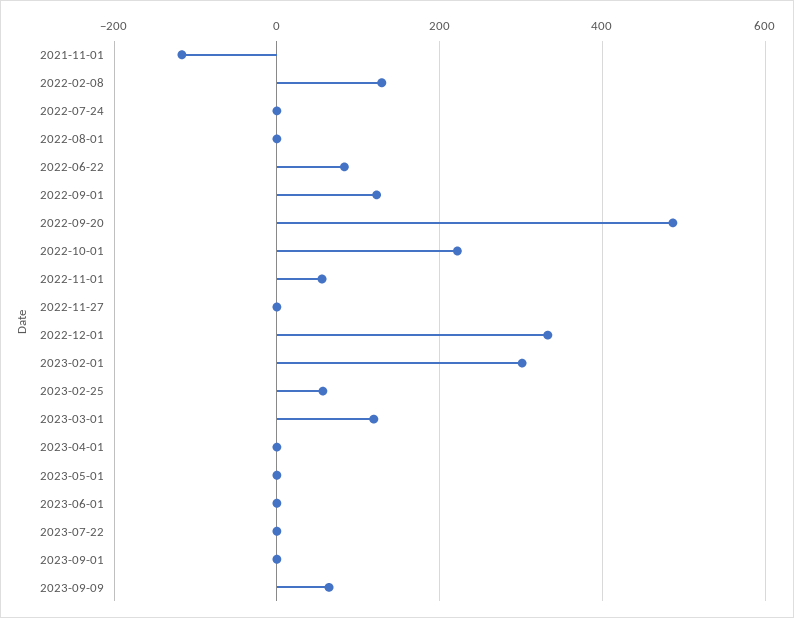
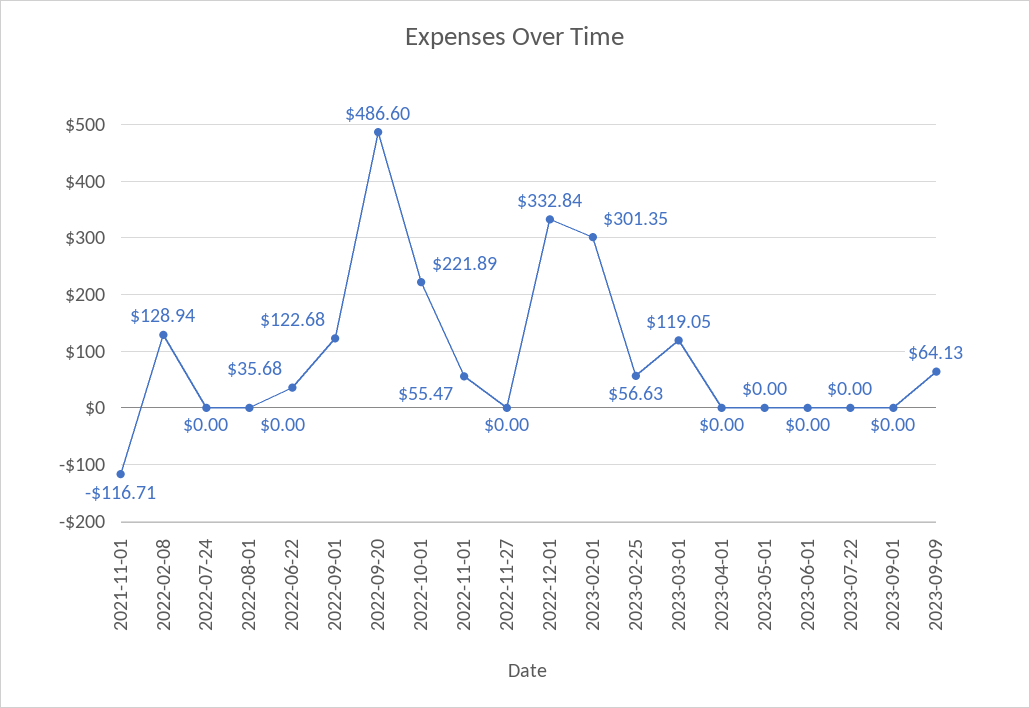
  {
    "2021-11-01": -116.71,
    "2022-02-08": 128.94,
    "2022-07-24": 0,
    "2022-08-01": 0,
-   "2022-06-22": 80,
+   "2022-06-22": 35.68,
    "2022-09-01": 122.68,
    "2022-09-20": 486.6,
    "2022-10-01": 221.89,
    "2022-11-01": 55.47,
    "2022-11-27": 0,
    "2022-12-01": 332.84,
    "2023-02-01": 301.35,
    "2023-02-25": 56.63,
    "2023-03-01": 119.05,
    "2023-04-01": 0,
    "2023-05-01": 0,
    "2023-06-01": 0,
    "2023-07-22": 0,
    "2023-09-01": 0,
    "2023-09-09": 64.13
  }

